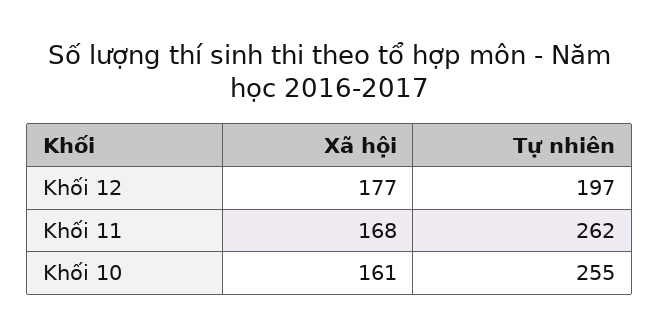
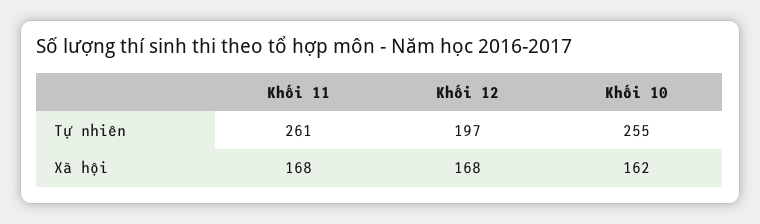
  {
    "Xã hội": {
-     "Khối 12": 177,
+     "Khối 12": 168,
      "Khối 11": 168,
-     "Khối 10": 161
+     "Khối 10": 162
    },
    "Tự nhiên": {
      "Khối 12": 197,
-     "Khối 11": 262,
+     "Khối 11": 261,
      "Khối 10": 255
    }
  }

